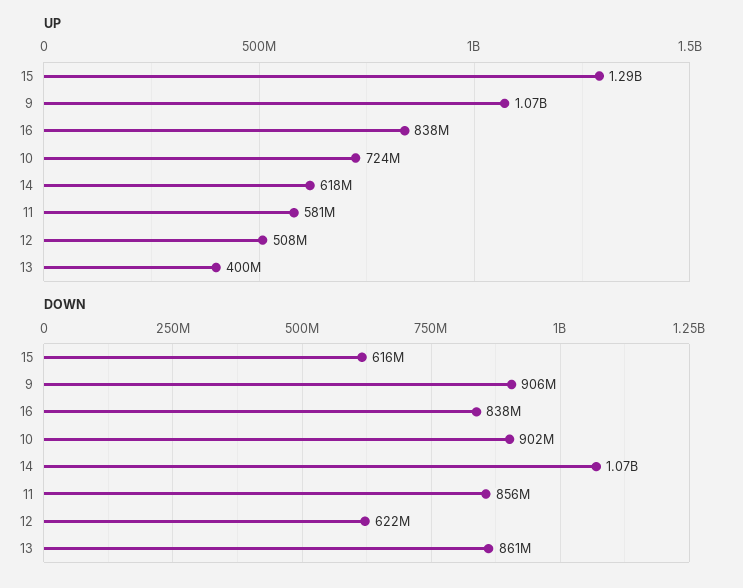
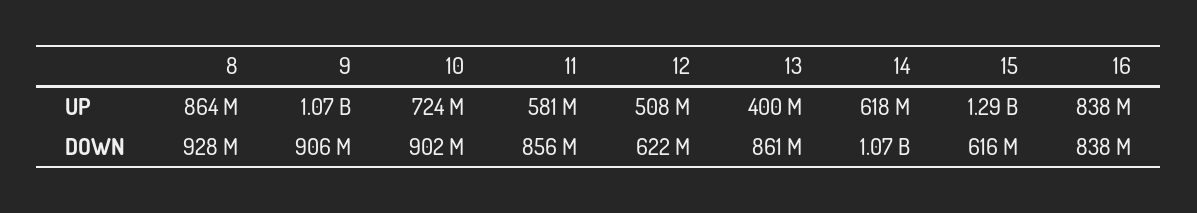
  {
    "UP": {
      "15": 1290000000,
      "9": 1070000000,
      "16": 838000000,
      "10": 724000000,
      "14": 618000000,
      "11": 581000000,
      "12": 508000000,
-     "13": 400000000
+     "13": 400000000,
+     "8": 864000000
    },
    "DOWN": {
      "15": 616000000,
      "9": 906000000,
      "16": 838000000,
      "10": 902000000,
      "14": 1070000000,
      "11": 856000000,
      "12": 622000000,
-     "13": 861000000
+     "13": 861000000,
+     "8": 928000000
    }
  }

